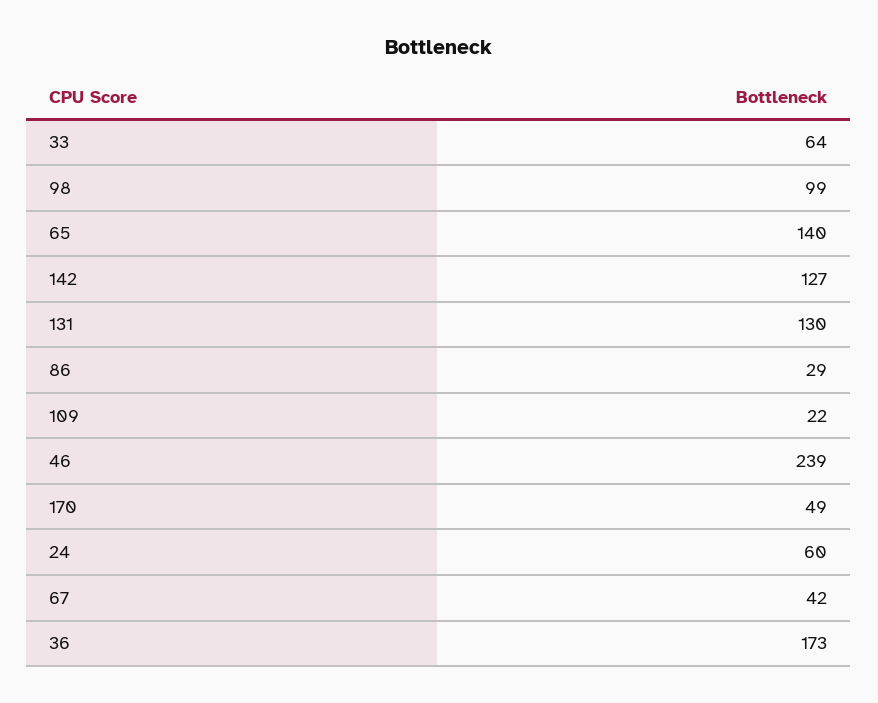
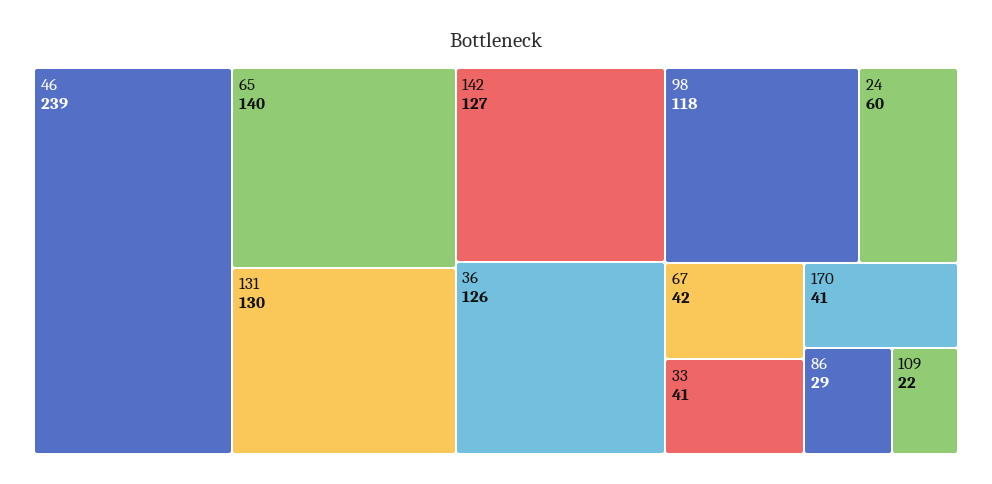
  {
-   "33": 64,
+   "33": 41,
-   "98": 99,
+   "98": 118,
    "65": 140,
    "142": 127,
    "131": 130,
    "86": 29,
    "109": 22,
    "46": 239,
-   "170": 49,
+   "170": 41,
    "24": 60,
    "67": 42,
-   "36": 173
+   "36": 126
  }

